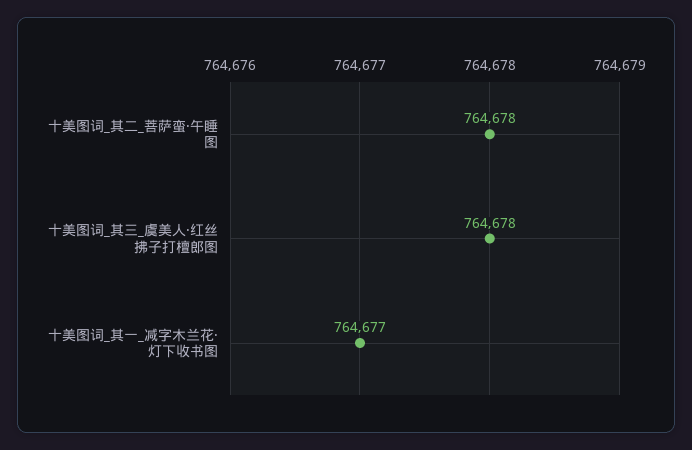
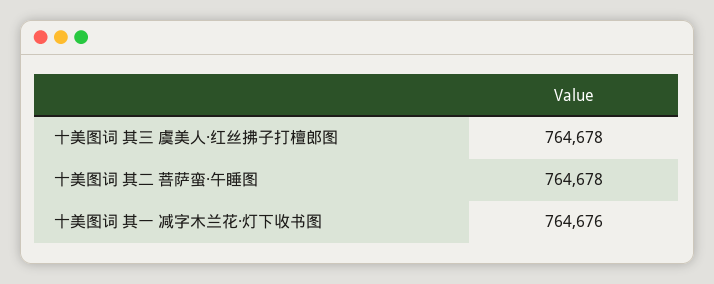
  {
    "十美图词_其二_菩萨蛮·午睡图": 764678,
    "十美图词_其三_虞美人·红丝拂子打檀郎图": 764678,
-   "十美图词_其一_减字木兰花·灯下收书图": 764677
+   "十美图词_其一_减字木兰花·灯下收书图": 764676
  }

